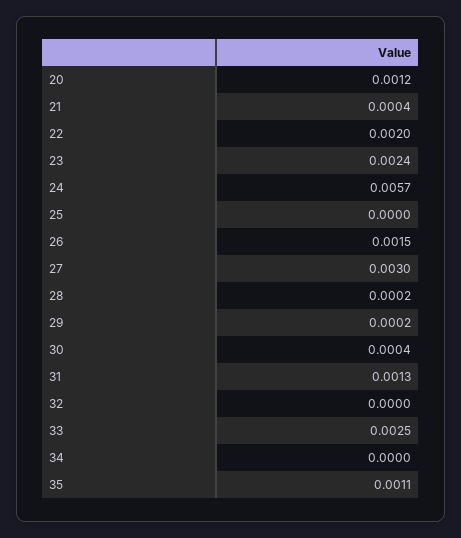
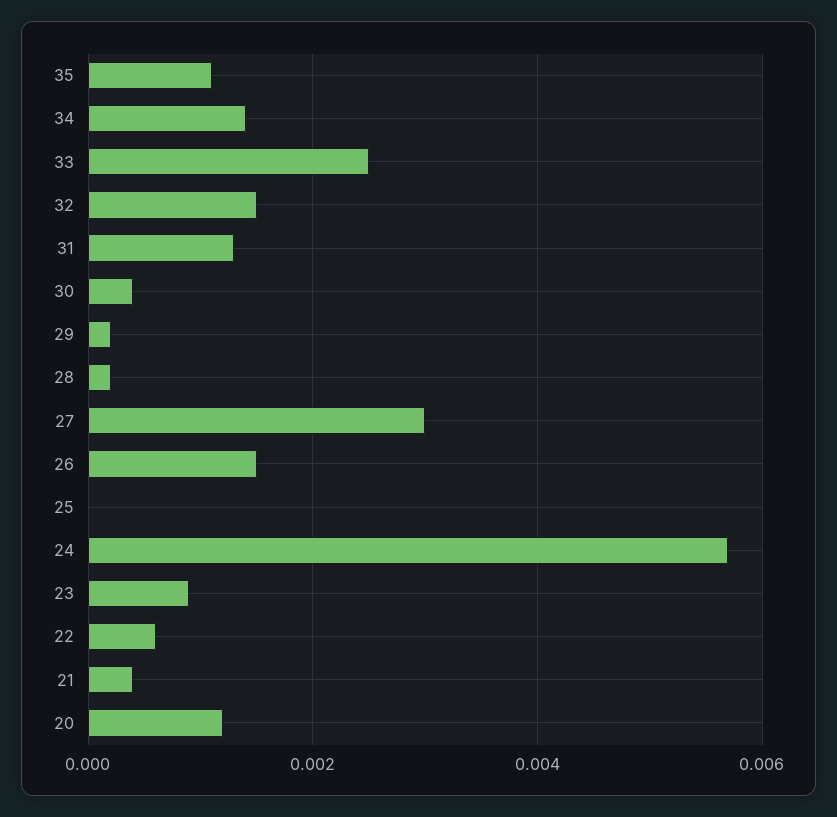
  {
    "20": 0.0012,
    "21": 0.0004,
-   "22": 0.002,
+   "22": 0.0005,
-   "23": 0.0024,
+   "23": 0.001,
    "24": 0.0057,
    "25": 0,
    "26": 0.0015,
    "27": 0.003,
    "28": 0.0002,
    "29": 0.0002,
    "30": 0.0004,
    "31": 0.0013,
-   "32": 0,
+   "32": 0.0015,
    "33": 0.0025,
-   "34": 0,
+   "34": 0.0015,
    "35": 0.0011
  }

